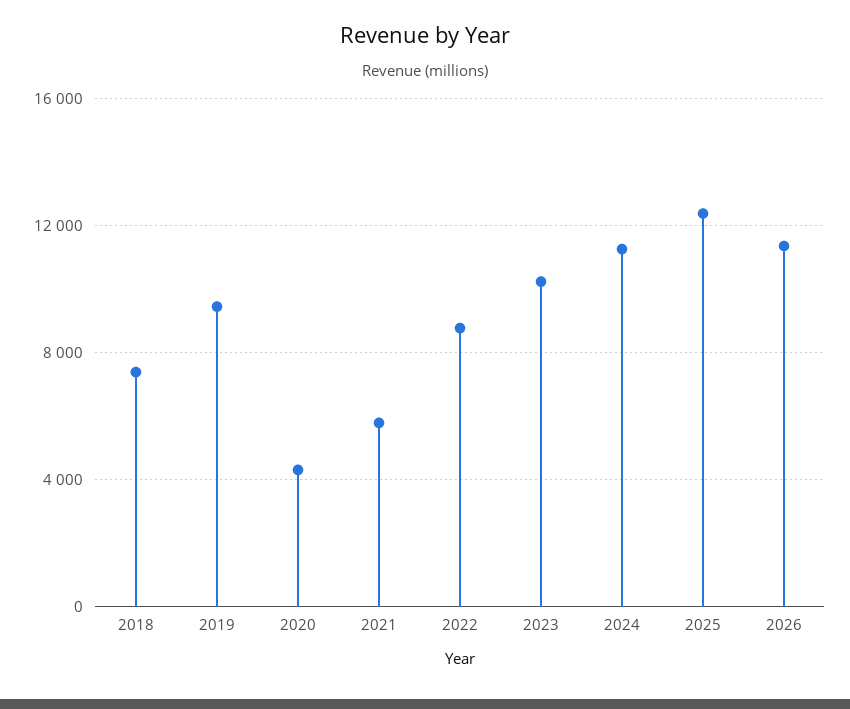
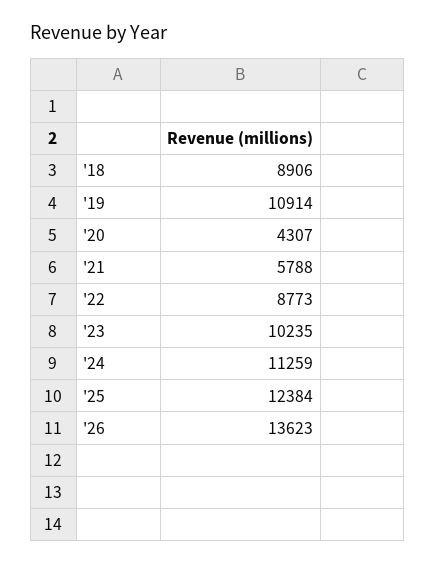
  {
-   "2018": 7500,
+   "2018": 8906,
-   "2019": 9500,
+   "2019": 10914,
    "2020": 4307,
    "2021": 5788,
    "2022": 8773,
    "2023": 10235,
    "2024": 11259,
    "2025": 12384,
-   "2026": 11500
+   "2026": 13623
  }

